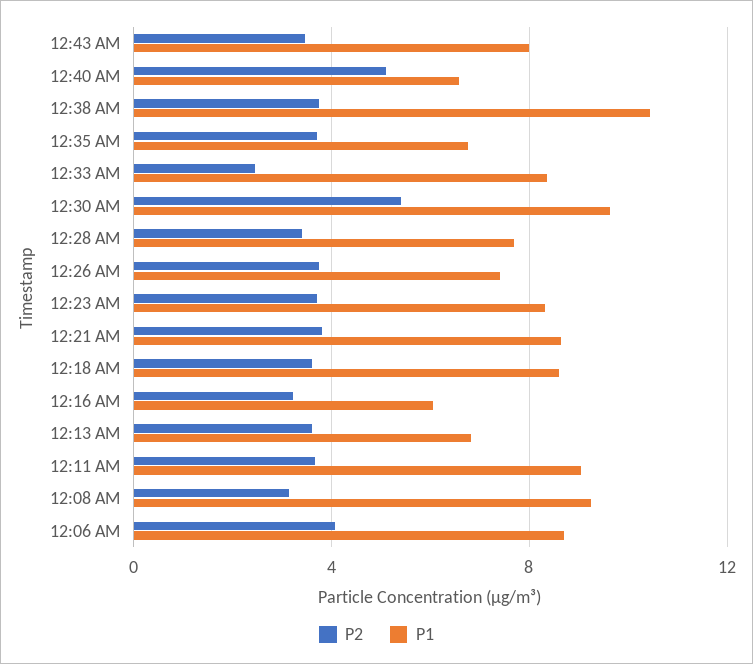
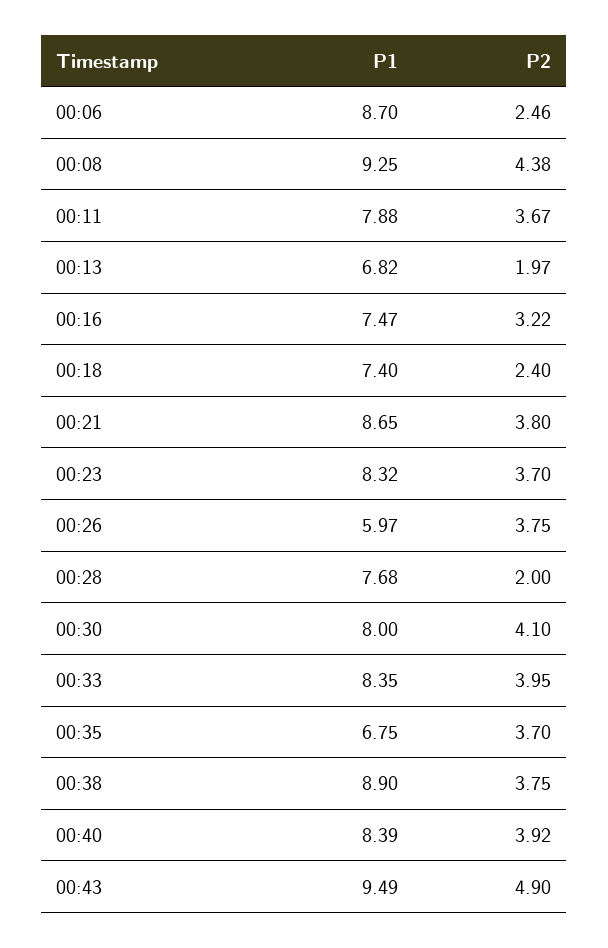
  {
    "P2": {
-     "12:43 AM": 3.5,
+     "12:43 AM": 4.9,
-     "12:40 AM": 5,
+     "12:40 AM": 3.92,
      "12:38 AM": 3.75,
      "12:35 AM": 3.7,
-     "12:33 AM": 2.5,
+     "12:33 AM": 3.95,
-     "12:30 AM": 5.5,
+     "12:30 AM": 4.1,
-     "12:28 AM": 3.5,
+     "12:28 AM": 2,
      "12:26 AM": 3.75,
      "12:23 AM": 3.7,
      "12:21 AM": 3.8,
-     "12:18 AM": 3.5,
+     "12:18 AM": 2.4,
      "12:16 AM": 3.22,
-     "12:13 AM": 3.5,
+     "12:13 AM": 1.97,
      "12:11 AM": 3.67,
-     "12:08 AM": 3,
+     "12:08 AM": 4.38,
-     "12:06 AM": 4
+     "12:06 AM": 2.46
    },
    "P1": {
-     "12:43 AM": 8,
+     "12:43 AM": 9.49,
-     "12:40 AM": 6.5,
+     "12:40 AM": 8.39,
-     "12:38 AM": 10.5,
+     "12:38 AM": 8.9,
      "12:35 AM": 6.75,
      "12:33 AM": 8.35,
-     "12:30 AM": 9.5,
+     "12:30 AM": 8,
      "12:28 AM": 7.68,
-     "12:26 AM": 7.5,
+     "12:26 AM": 5.97,
      "12:23 AM": 8.32,
      "12:21 AM": 8.65,
-     "12:18 AM": 8.5,
+     "12:18 AM": 7.4,
-     "12:16 AM": 6,
+     "12:16 AM": 7.47,
      "12:13 AM": 6.82,
-     "12:11 AM": 9,
+     "12:11 AM": 7.88,
      "12:08 AM": 9.25,
      "12:06 AM": 8.7
    }
  }

